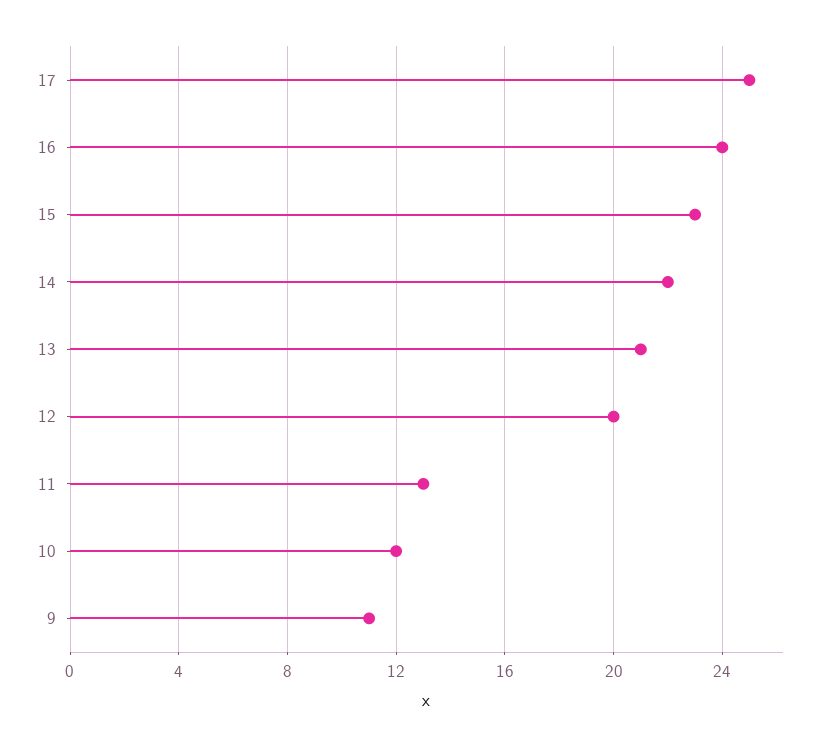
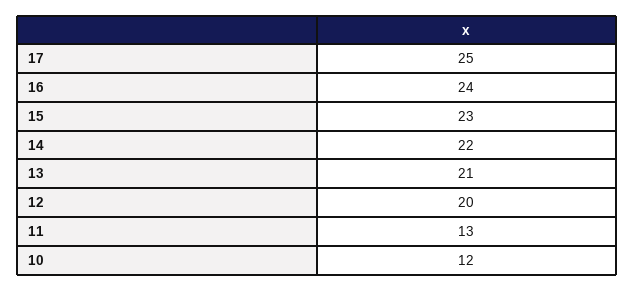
  {
    "17": 25,
    "16": 24,
    "15": 23,
    "14": 22,
    "13": 21,
    "12": 20,
    "11": 13,
-   "10": 12,
+   "10": 12
-   "9": 11
  }

